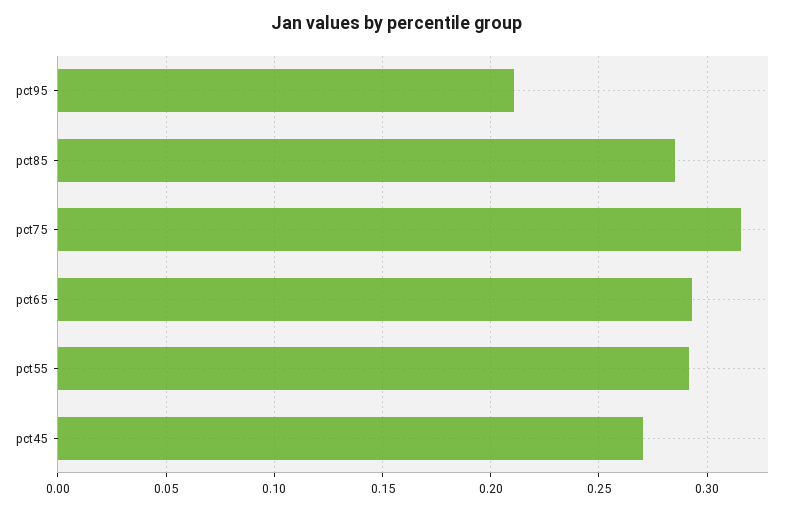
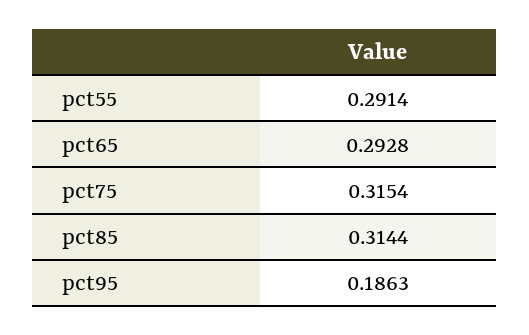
  {
-   "pct95": 0.21,
+   "pct95": 0.1863,
-   "pct85": 0.285,
+   "pct85": 0.3144,
    "pct75": 0.3154,
    "pct65": 0.2928,
-   "pct55": 0.2914,
+   "pct55": 0.2914
-   "pct45": 0.27
  }

